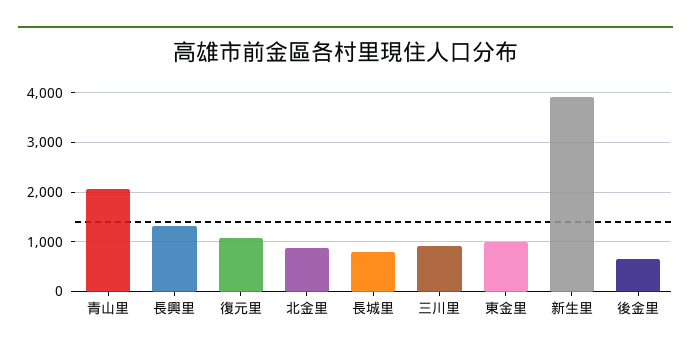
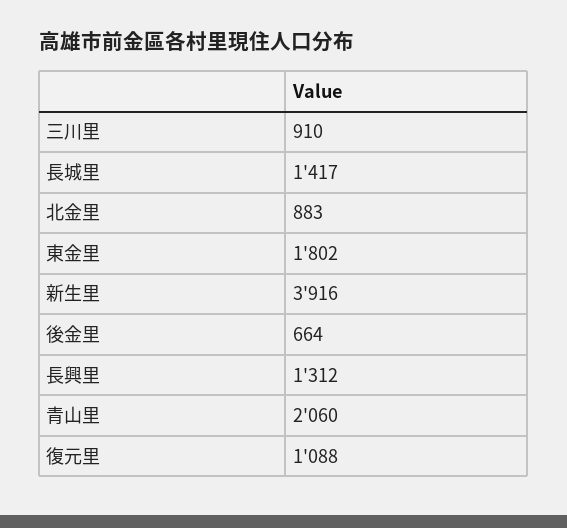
  {
    "青山里": 2060,
    "長興里": 1312,
    "復元里": 1088,
    "北金里": 883,
-   "長城里": 800,
+   "長城里": 1417,
    "三川里": 910,
-   "東金里": 1000,
+   "東金里": 1802,
    "新生里": 3916,
    "後金里": 664
  }

